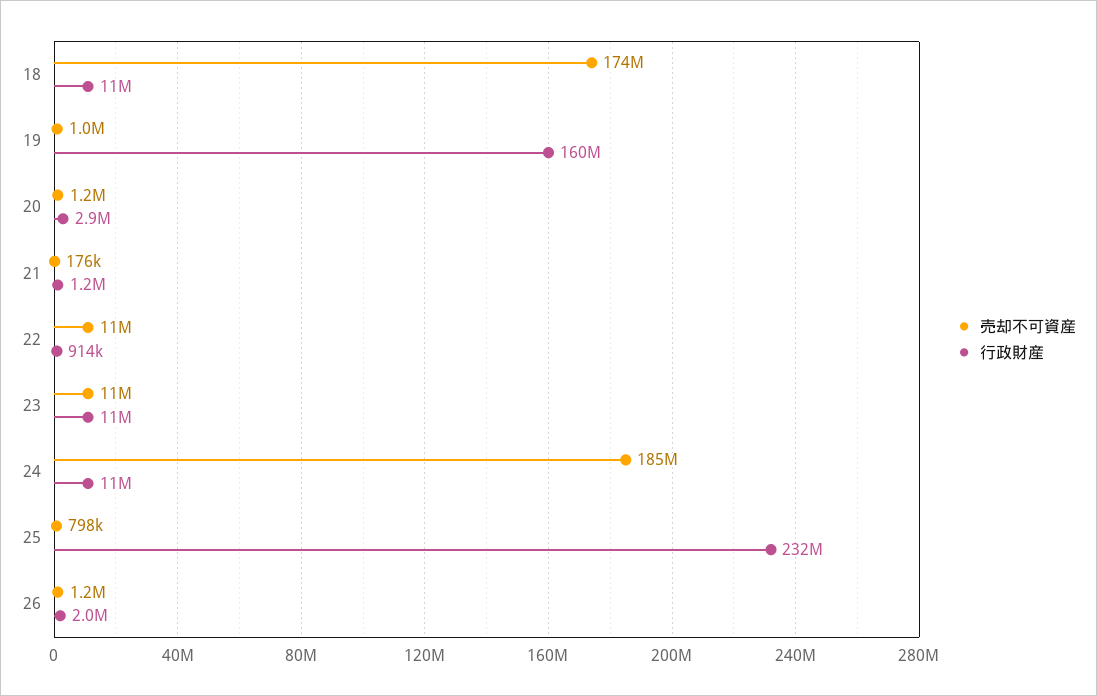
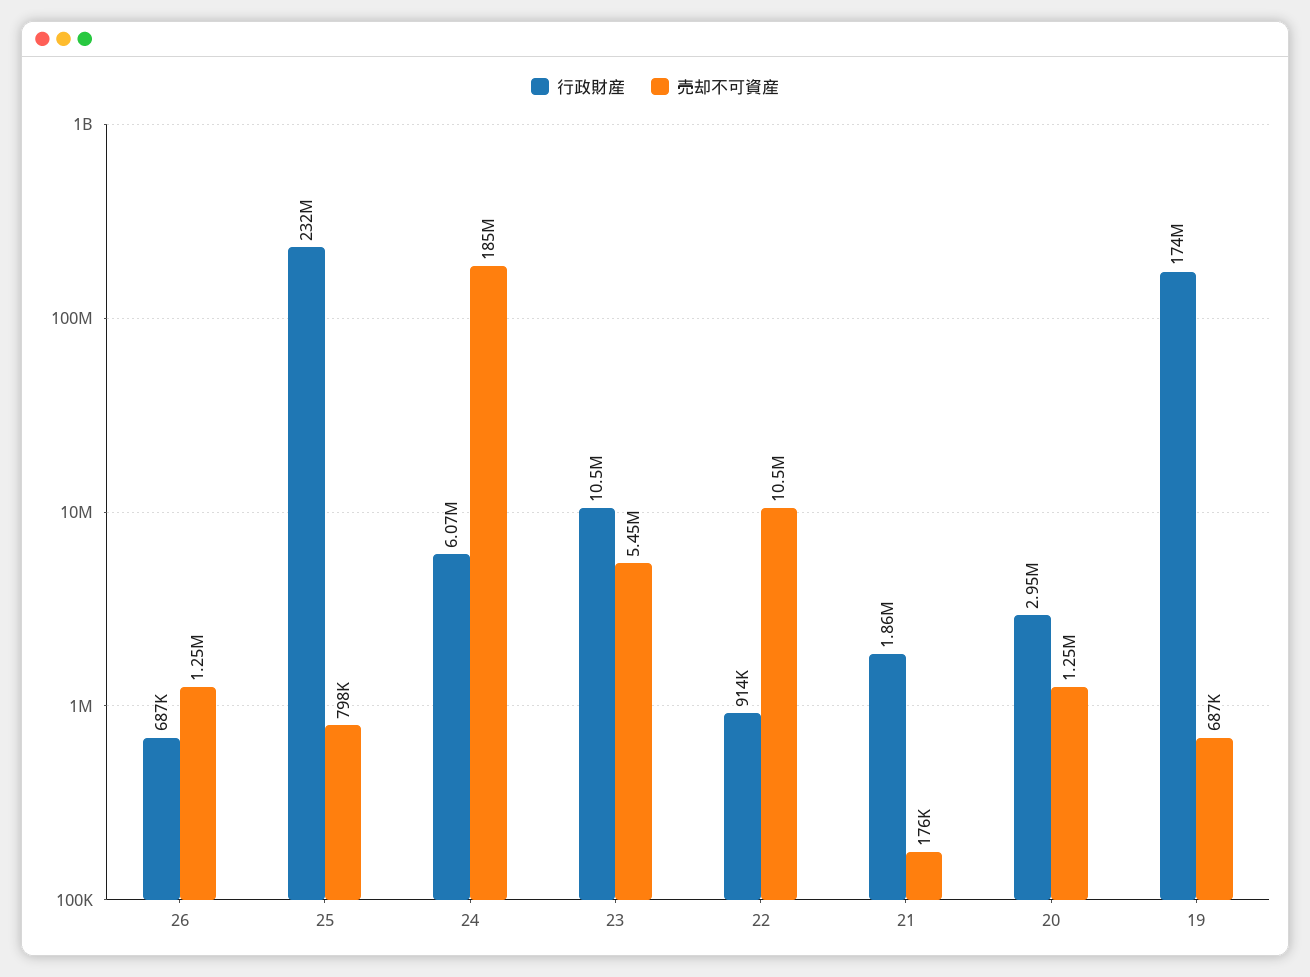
  {
    "売却不可資産": {
-     "18": 174000000,
-     "19": 1000000,
+     "19": 687000,
      "20": 1250000,
      "21": 176000,
      "22": 10500000,
-     "23": 11000000,
+     "23": 5450000,
      "24": 185000000,
      "25": 798000,
      "26": 1250000
    },
    "行政財産": {
-     "18": 11000000,
-     "19": 160000000,
+     "19": 174000000,
      "20": 2950000,
-     "21": 1200000,
+     "21": 1860000,
      "22": 914000,
      "23": 10500000,
-     "24": 11000000,
+     "24": 6070000,
      "25": 232000000,
-     "26": 2000000
+     "26": 687000
    }
  }

